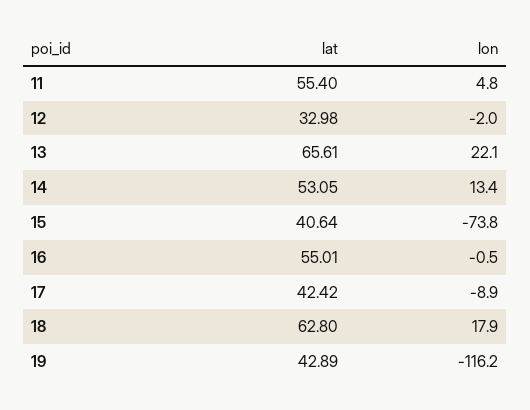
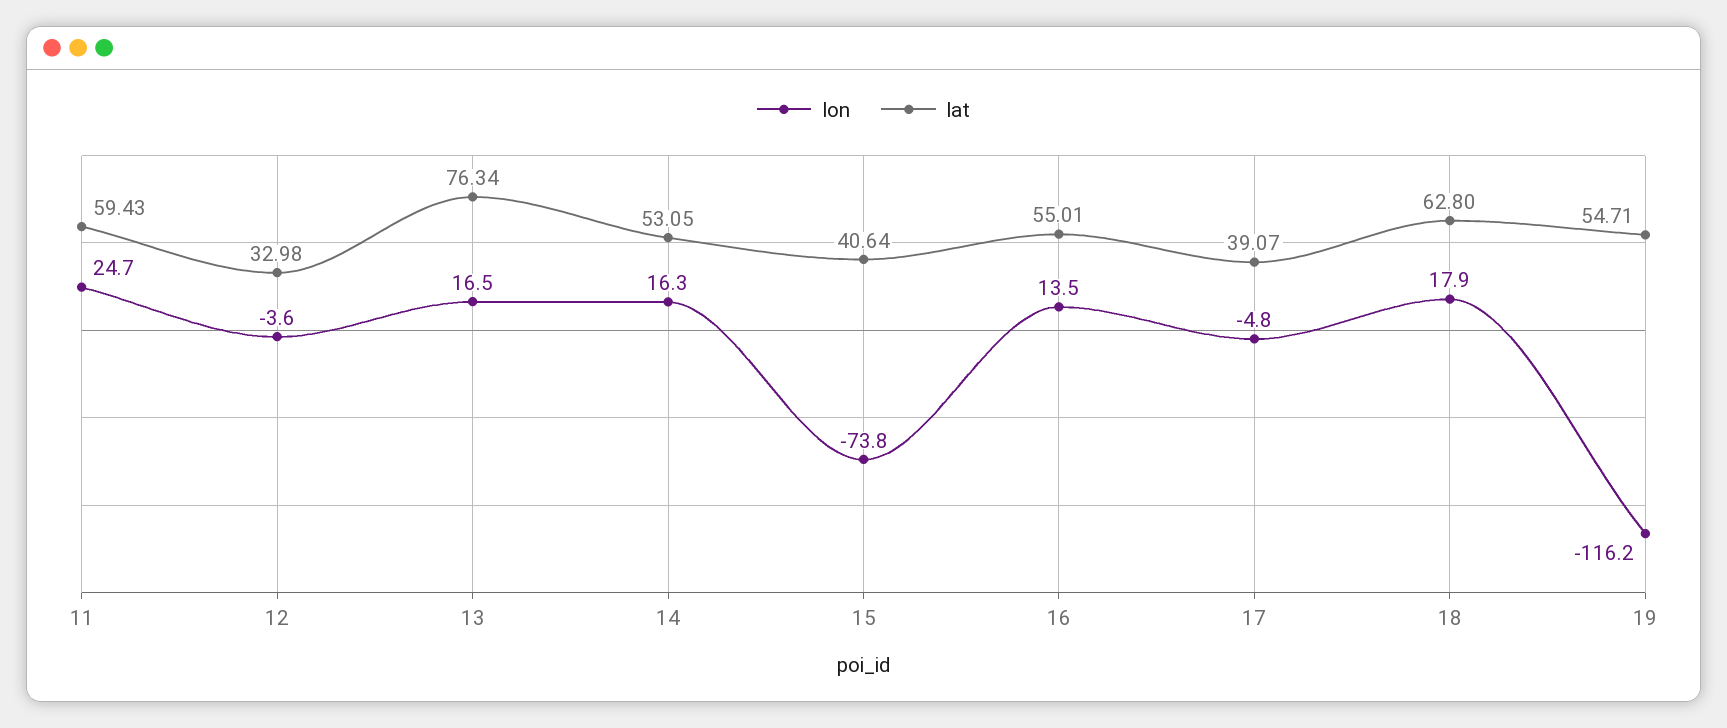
  {
    "lat": {
-     "11": 55.4,
+     "11": 59.43,
      "12": 32.98,
-     "13": 65.61,
+     "13": 76.34,
      "14": 53.05,
      "15": 40.64,
      "16": 55.01,
-     "17": 42.42,
+     "17": 39.07,
      "18": 62.8,
-     "19": 42.89
+     "19": 54.71
    },
    "lon": {
-     "11": 4.8,
+     "11": 24.7,
-     "12": -2,
+     "12": -3.6,
-     "13": 22.1,
+     "13": 16.5,
-     "14": 13.4,
+     "14": 16.3,
      "15": -73.8,
-     "16": -0.5,
+     "16": 13.5,
-     "17": -8.9,
+     "17": -4.8,
      "18": 17.9,
      "19": -116.2
    }
  }

